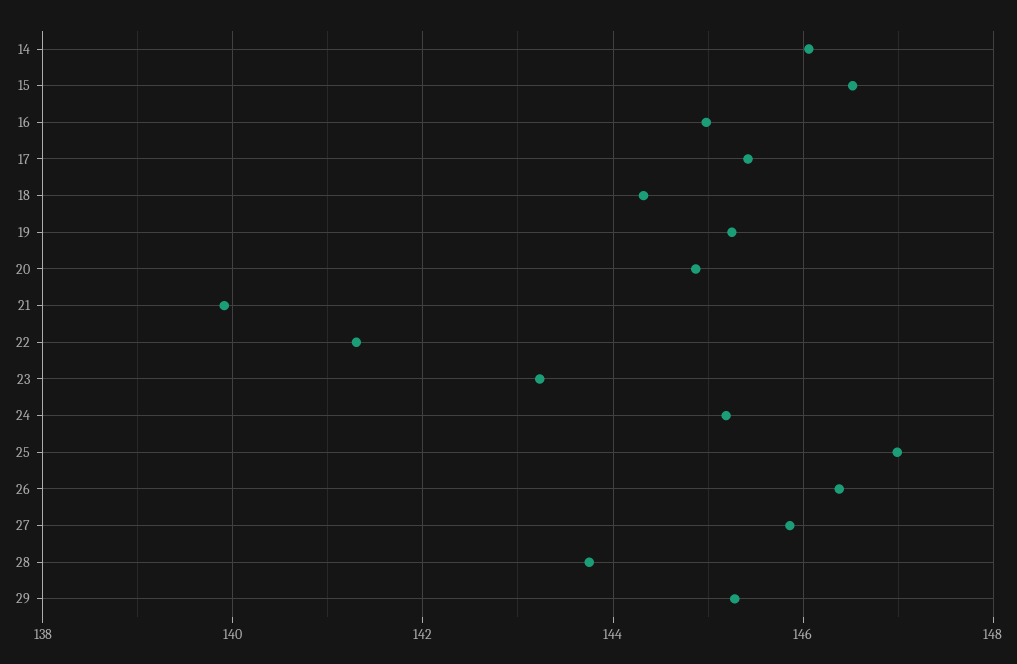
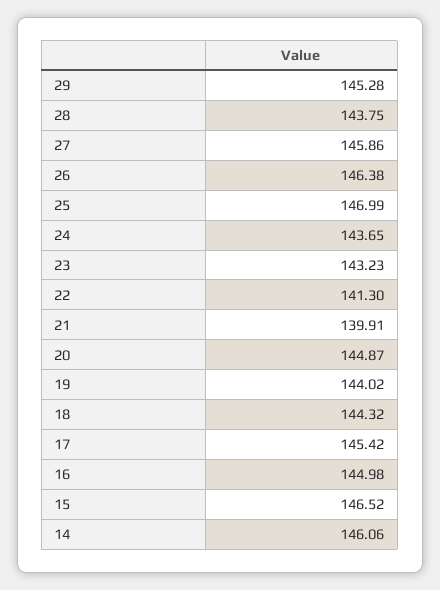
  {
    "14": 146.06,
    "15": 146.52,
    "16": 144.98,
    "17": 145.42,
    "18": 144.32,
-   "19": 145.2,
+   "19": 144.02,
    "20": 144.87,
    "21": 139.91,
    "22": 141.3,
    "23": 143.23,
-   "24": 145.2,
+   "24": 143.65,
    "25": 146.99,
    "26": 146.38,
    "27": 145.86,
    "28": 143.75,
    "29": 145.28
  }

